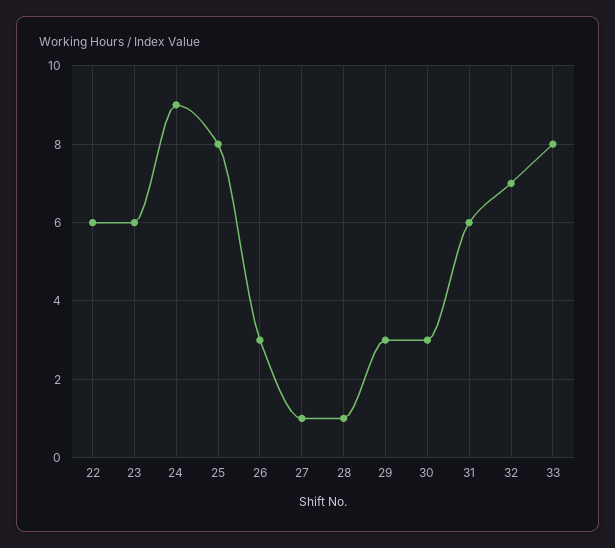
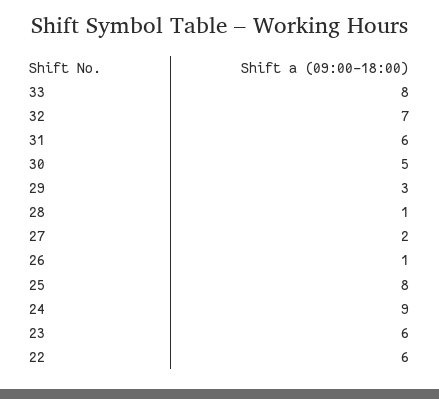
  {
    "22": 6,
    "23": 6,
    "24": 9,
    "25": 8,
-   "26": 3,
+   "26": 1,
-   "27": 1,
+   "27": 2,
    "28": 1,
    "29": 3,
-   "30": 3,
+   "30": 5,
    "31": 6,
    "32": 7,
    "33": 8
  }

